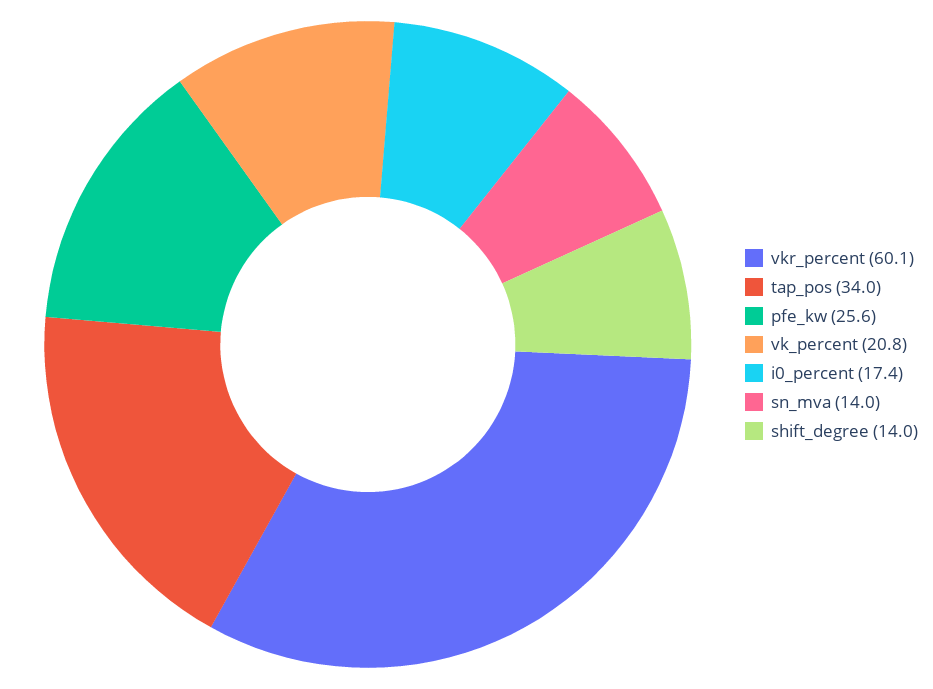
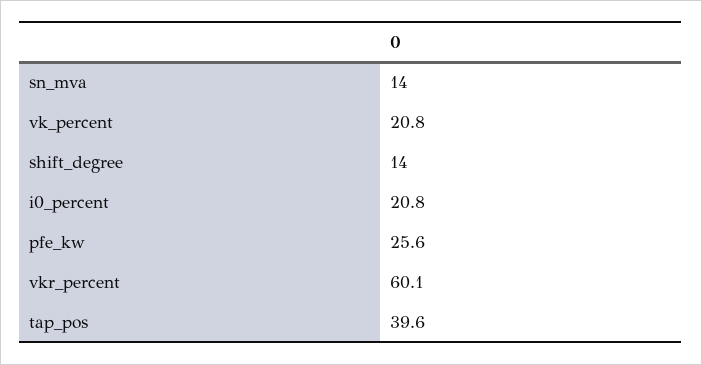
  {
    "vkr_percent": 60.1,
-   "tap_pos": 34,
+   "tap_pos": 39.6,
    "pfe_kw": 25.6,
    "vk_percent": 20.8,
-   "i0_percent": 17.4,
+   "i0_percent": 20.8,
    "sn_mva": 14,
    "shift_degree": 14
  }

